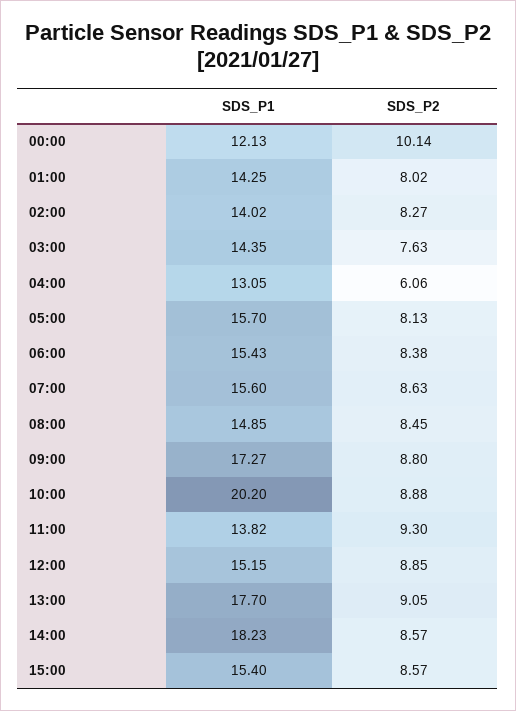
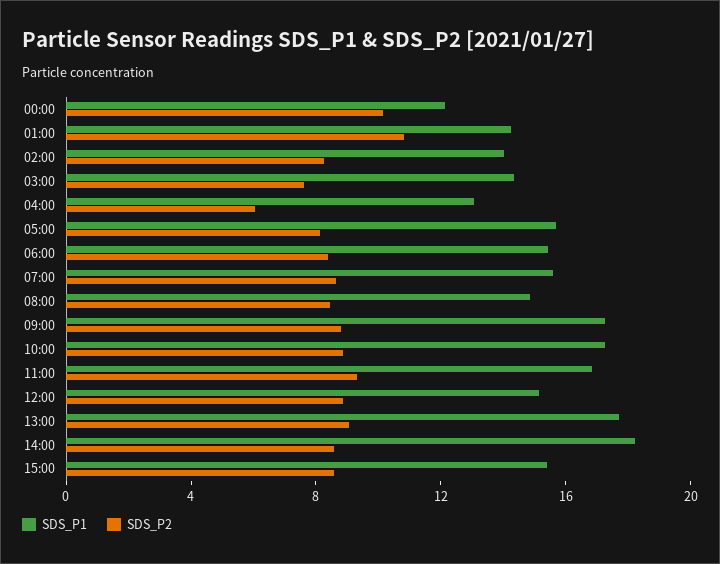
  {
    "SDS_P1": {
      "00:00": 12.13,
      "01:00": 14.25,
      "02:00": 14.02,
      "03:00": 14.35,
      "04:00": 13.05,
      "05:00": 15.7,
      "06:00": 15.43,
      "07:00": 15.6,
      "08:00": 14.85,
      "09:00": 17.27,
-     "10:00": 20.2,
+     "10:00": 17,
-     "11:00": 13.82,
+     "11:00": 17,
      "12:00": 15.15,
      "13:00": 17.7,
      "14:00": 18.23,
      "15:00": 15.4
    },
    "SDS_P2": {
      "00:00": 10.14,
-     "01:00": 8.02,
+     "01:00": 11,
      "02:00": 8.27,
      "03:00": 7.63,
      "04:00": 6.06,
      "05:00": 8.13,
      "06:00": 8.38,
      "07:00": 8.63,
      "08:00": 8.45,
      "09:00": 8.8,
      "10:00": 8.88,
      "11:00": 9.3,
      "12:00": 8.85,
      "13:00": 9.05,
      "14:00": 8.57,
      "15:00": 8.57
    }
  }

